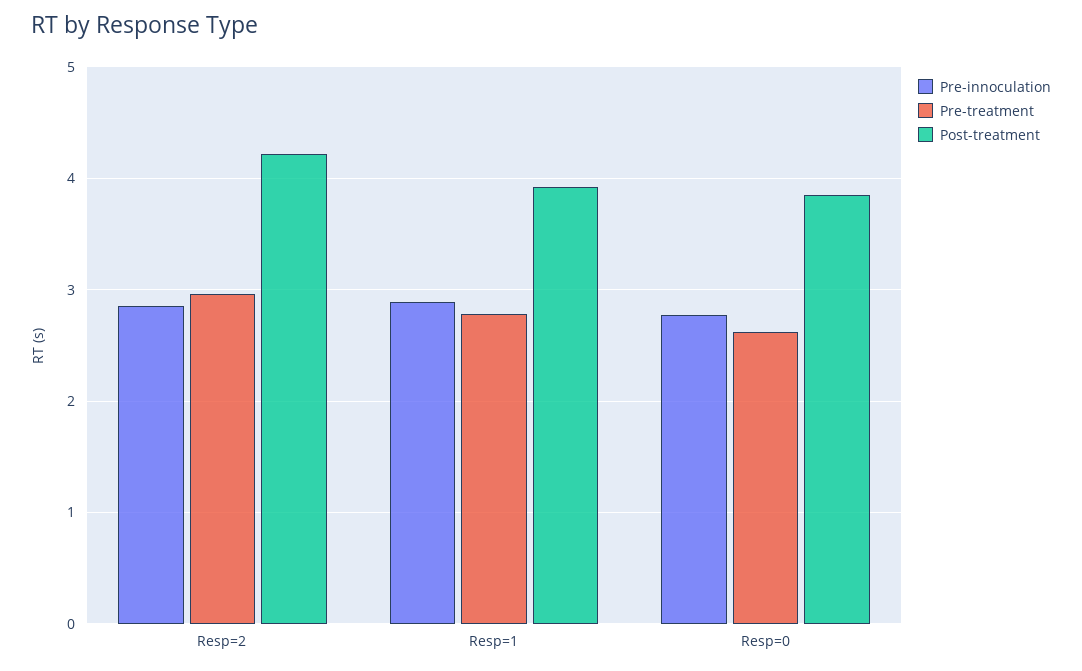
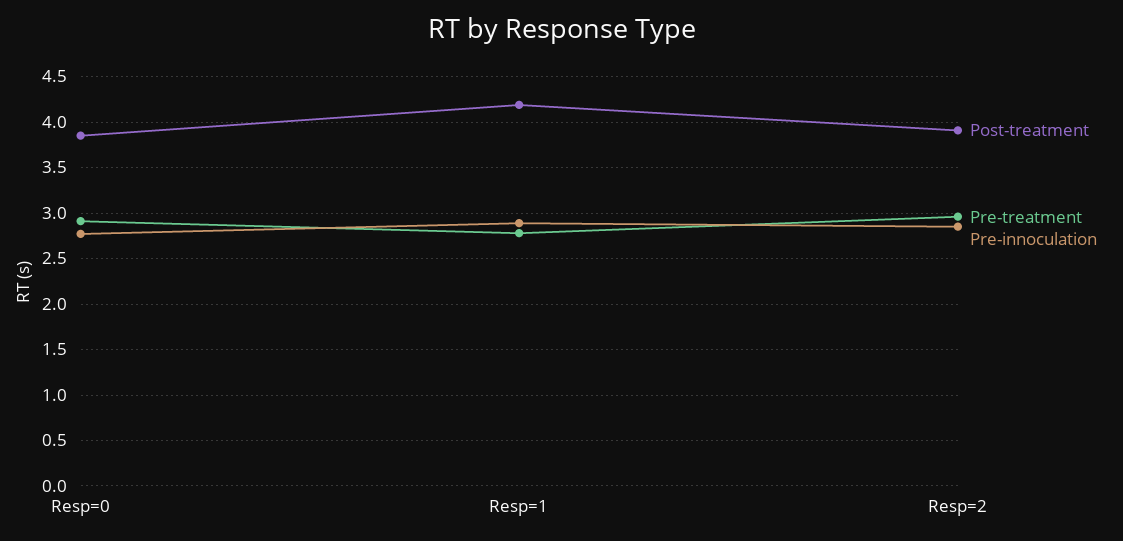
  {
    "Pre-innoculation": {
      "Resp=2": 2.9,
      "Resp=1": 2.9,
      "Resp=0": 2.8
    },
    "Pre-treatment": {
      "Resp=2": 3,
      "Resp=1": 2.8,
-     "Resp=0": 2.6
+     "Resp=0": 2.9
    },
    "Post-treatment": {
-     "Resp=2": 4.2,
+     "Resp=2": 3.9,
-     "Resp=1": 3.9,
+     "Resp=1": 4.2,
      "Resp=0": 3.9
    }
  }

